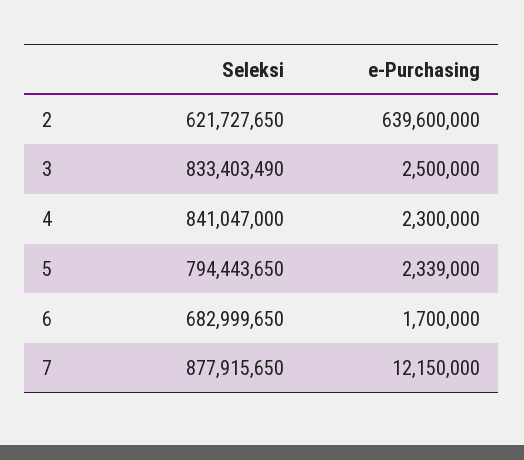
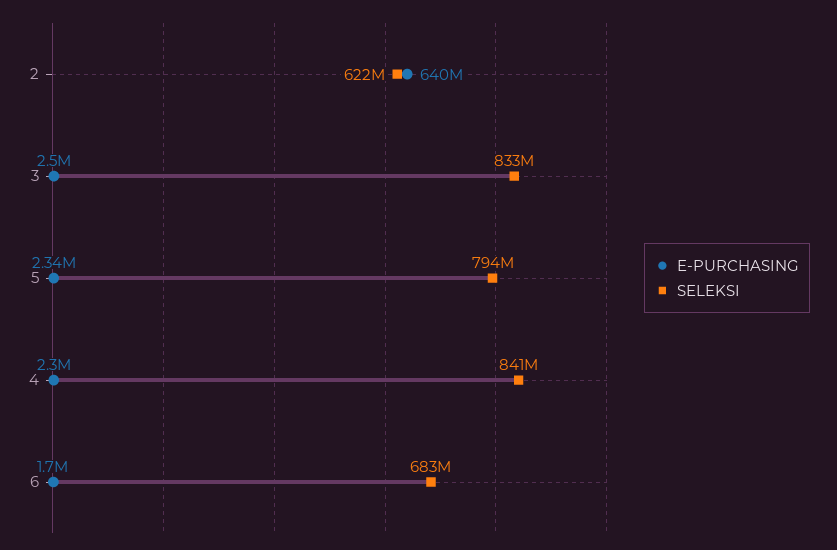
  {
    "Seleksi": {
      "2": 621727650,
      "3": 833403490,
      "4": 841047000,
      "5": 794443650,
-     "6": 682999650,
+     "6": 682999650
-     "7": 877915650
    },
    "e-Purchasing": {
      "2": 639600000,
      "3": 2500000,
      "4": 2300000,
      "5": 2339000,
-     "6": 1700000,
+     "6": 1700000
-     "7": 12150000
    }
  }

